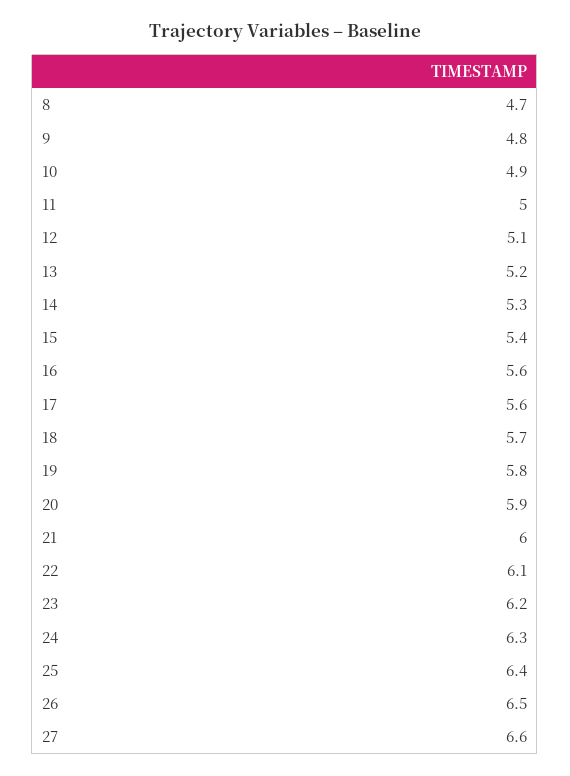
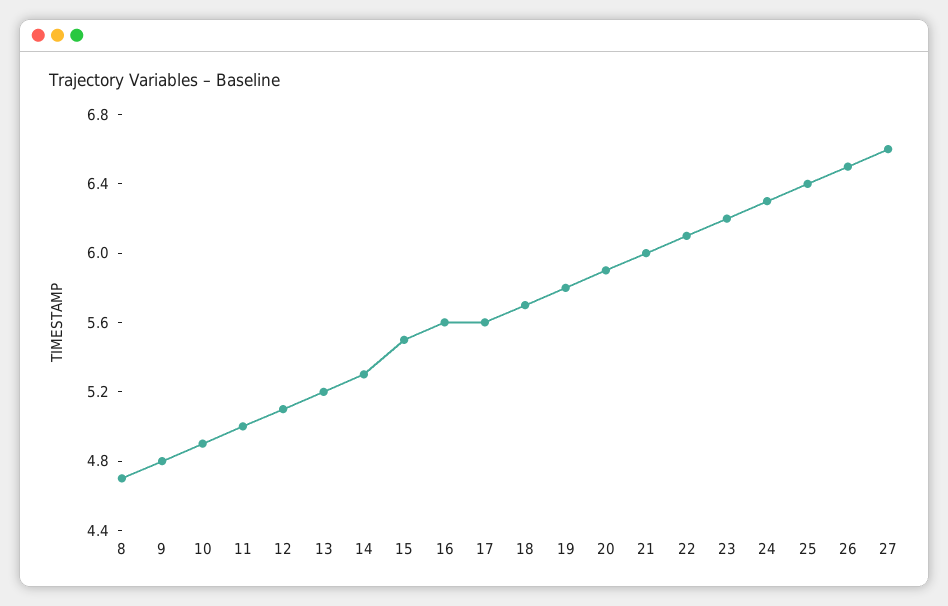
  {
    "8": 4.7,
    "9": 4.8,
    "10": 4.9,
    "11": 5,
    "12": 5.1,
    "13": 5.2,
    "14": 5.3,
-   "15": 5.4,
+   "15": 5.5,
    "16": 5.6,
    "17": 5.6,
    "18": 5.7,
    "19": 5.8,
    "20": 5.9,
    "21": 6,
    "22": 6.1,
    "23": 6.2,
    "24": 6.3,
    "25": 6.4,
    "26": 6.5,
    "27": 6.6
  }

